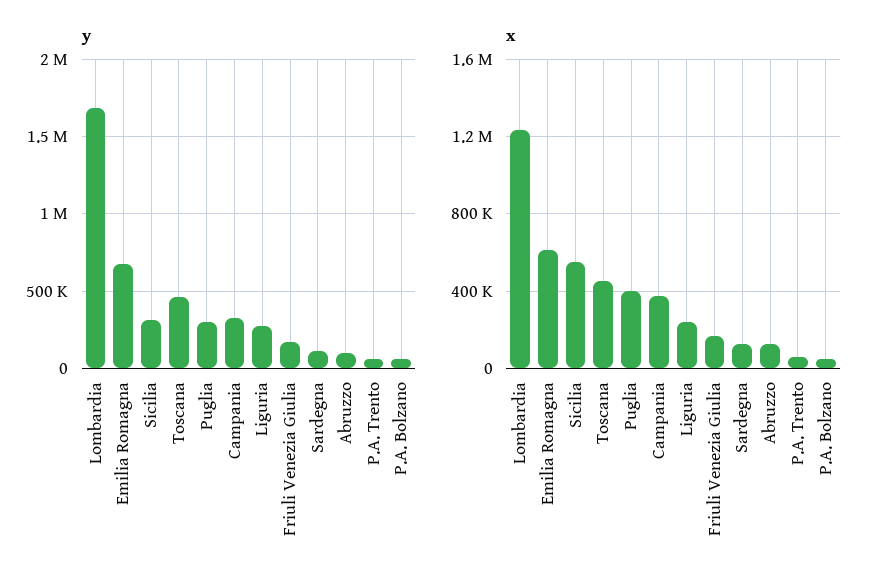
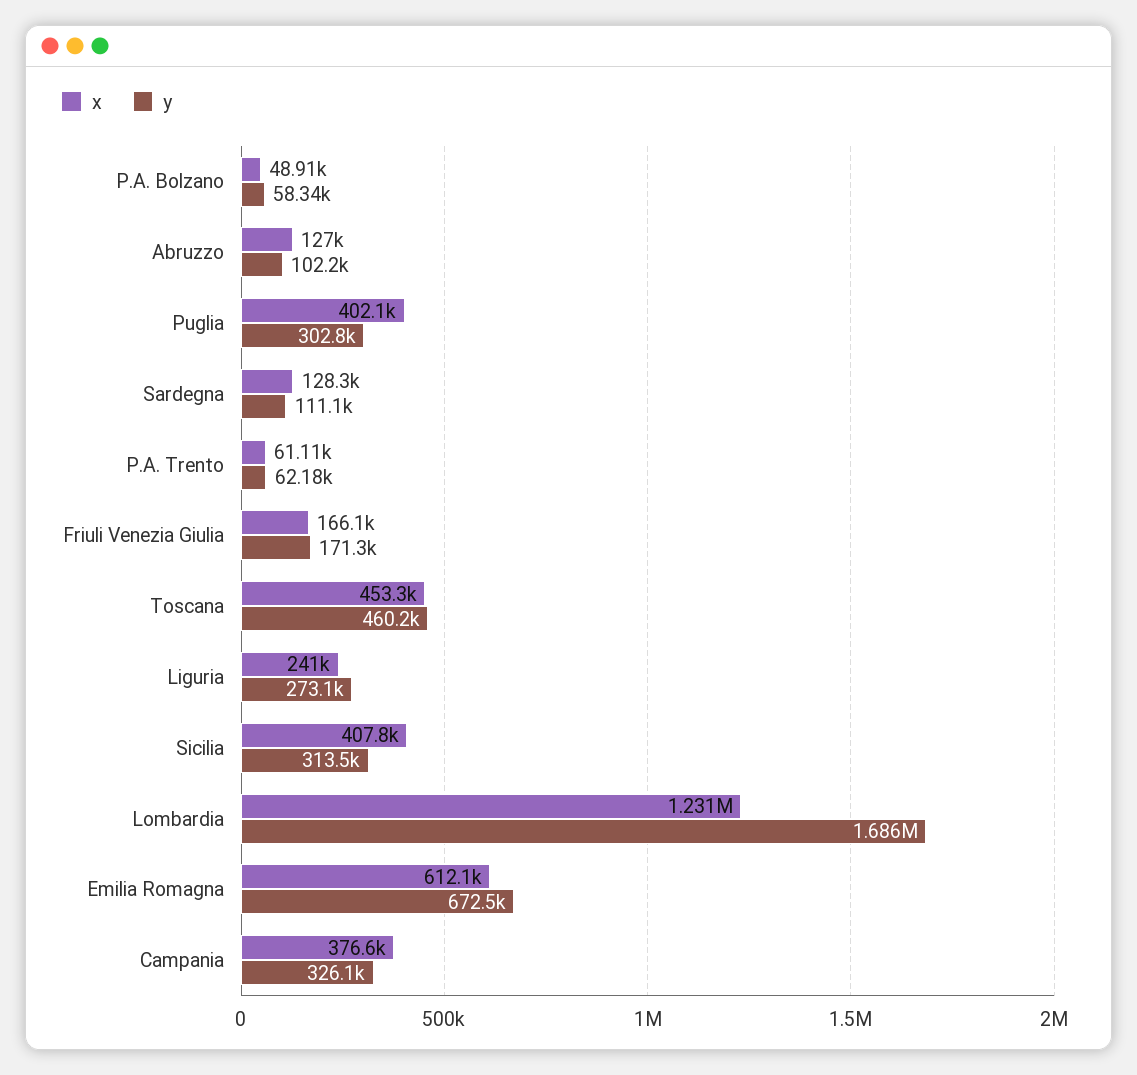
  {
    "y": {
      "Lombardia": 1686000,
      "Emilia Romagna": 672500,
      "Sicilia": 313500,
      "Toscana": 460200,
      "Puglia": 302800,
      "Campania": 326100,
      "Liguria": 273100,
      "Friuli Venezia Giulia": 171300,
      "Sardegna": 111100,
      "Abruzzo": 102200,
      "P.A. Trento": 62180,
      "P.A. Bolzano": 58340
    },
    "x": {
      "Lombardia": 1231000,
      "Emilia Romagna": 612100,
-     "Sicilia": 550000,
+     "Sicilia": 407800,
      "Toscana": 453300,
      "Puglia": 402100,
      "Campania": 376600,
      "Liguria": 241000,
      "Friuli Venezia Giulia": 166100,
      "Sardegna": 128300,
      "Abruzzo": 127000,
      "P.A. Trento": 61110,
      "P.A. Bolzano": 48910
    }
  }

